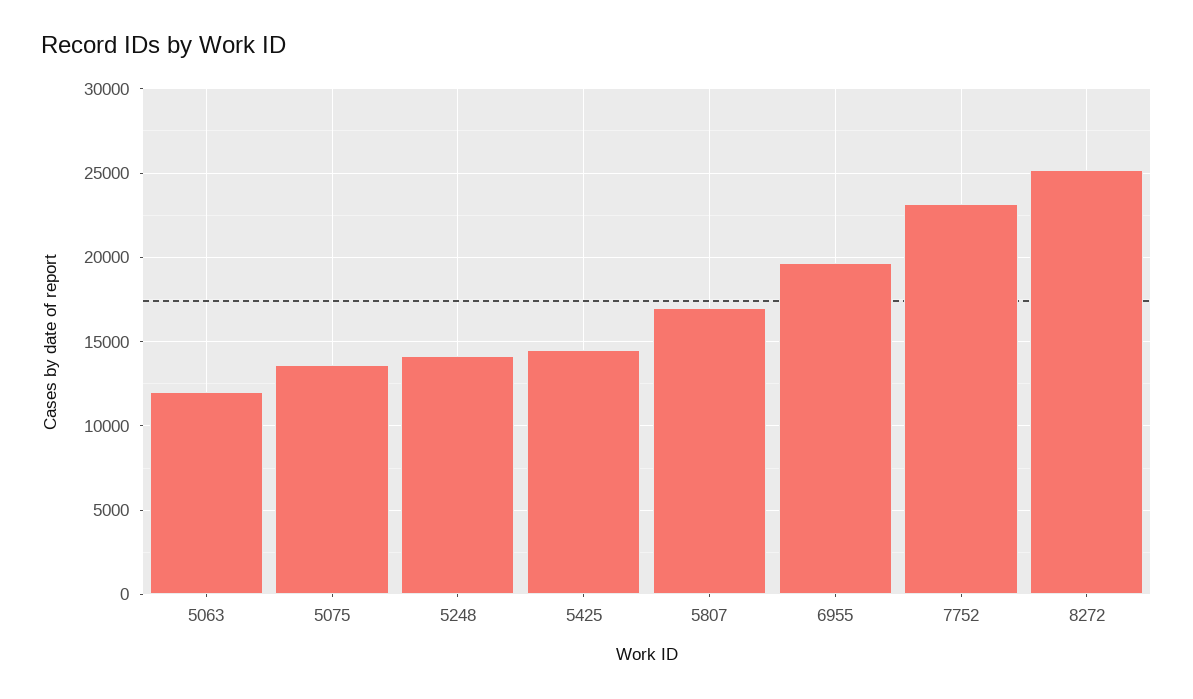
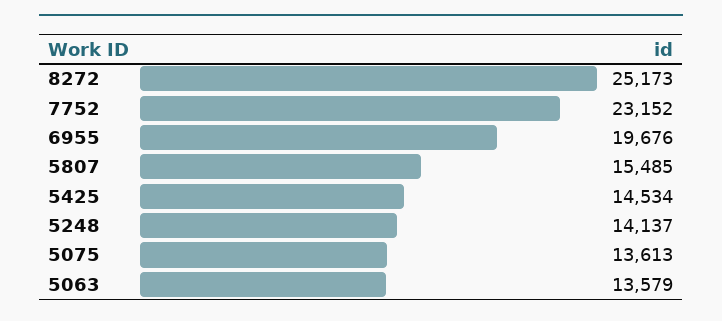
  {
-   "5063": 12000,
+   "5063": 13579,
    "5075": 13613,
    "5248": 14137,
    "5425": 14534,
-   "5807": 17000,
+   "5807": 15485,
    "6955": 19676,
    "7752": 23152,
    "8272": 25173
  }

